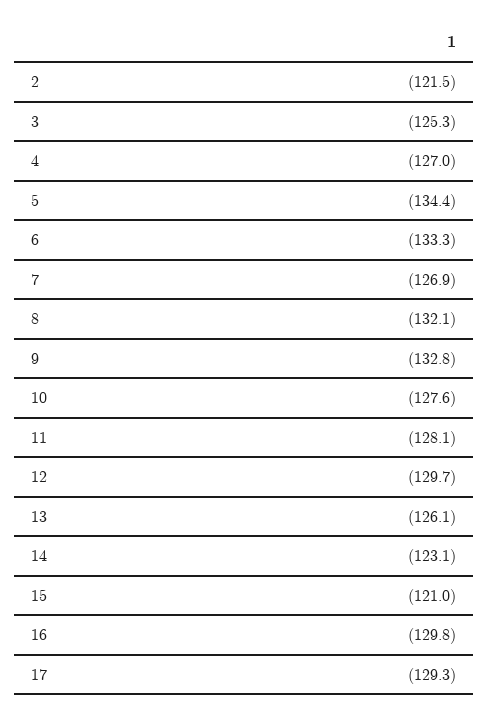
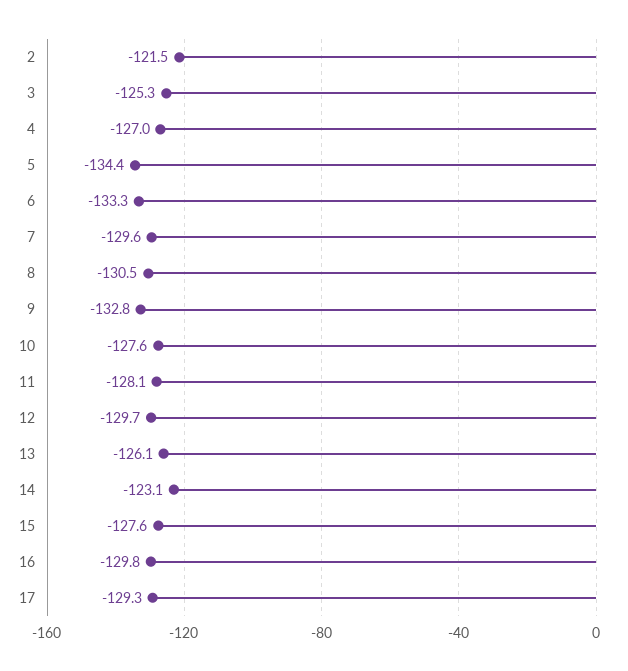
  {
    "2": -121.5,
    "3": -125.3,
    "4": -127,
    "5": -134.4,
    "6": -133.3,
-   "7": -126.9,
+   "7": -129.6,
-   "8": -132.1,
+   "8": -130.5,
    "9": -132.8,
    "10": -127.6,
    "11": -128.1,
    "12": -129.7,
    "13": -126.1,
    "14": -123.1,
-   "15": -121,
+   "15": -127.6,
    "16": -129.8,
    "17": -129.3
  }

